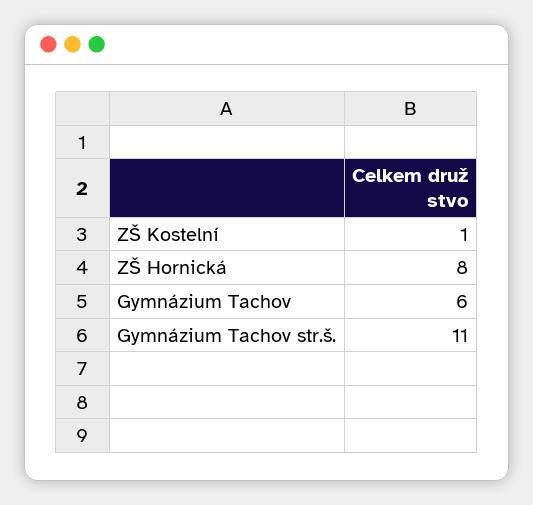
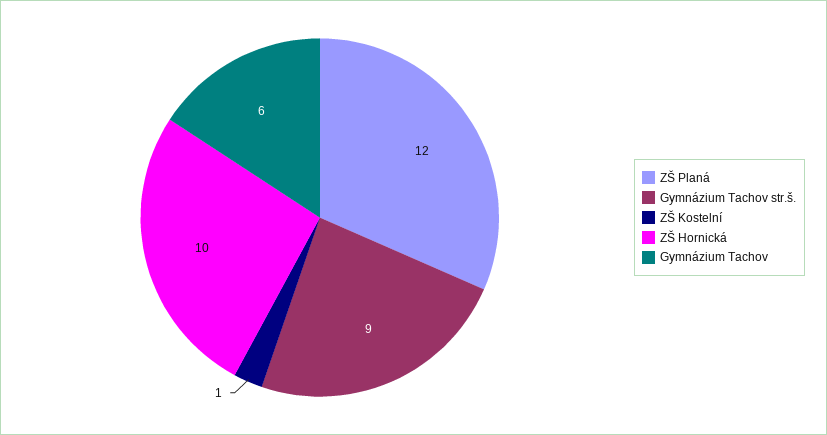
  {
    "ZŠ Kostelní": 1,
-   "ZŠ Hornická": 8,
+   "ZŠ Hornická": 10,
    "Gymnázium Tachov": 6,
-   "Gymnázium Tachov str.š.": 11
+   "Gymnázium Tachov str.š.": 9,
+   "ZŠ Planá": 12
  }

